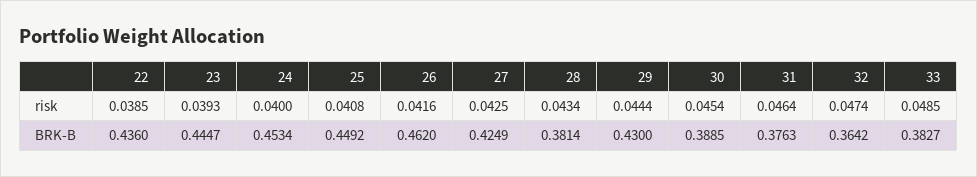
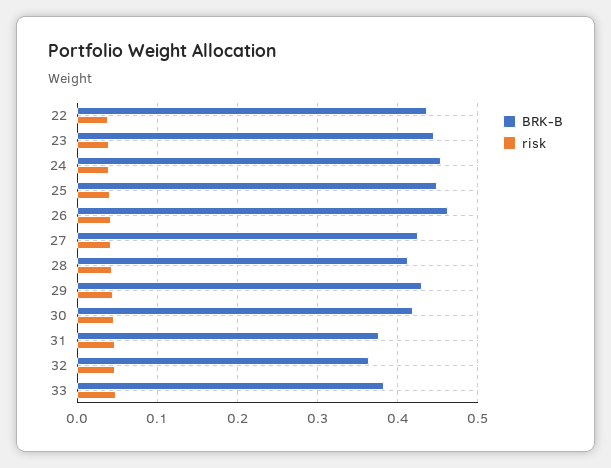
  {
    "risk": {
      "22": 0.0385,
      "23": 0.0393,
      "24": 0.04,
      "25": 0.0408,
      "26": 0.0416,
      "27": 0.0425,
      "28": 0.0434,
      "29": 0.0444,
      "30": 0.0454,
      "31": 0.0464,
      "32": 0.0474,
      "33": 0.0485
    },
    "BRK-B": {
      "22": 0.436,
      "23": 0.4447,
      "24": 0.4534,
      "25": 0.4492,
      "26": 0.462,
      "27": 0.4249,
-     "28": 0.3814,
+     "28": 0.41,
      "29": 0.43,
-     "30": 0.3885,
+     "30": 0.42,
      "31": 0.3763,
      "32": 0.3642,
      "33": 0.3827
    }
  }

